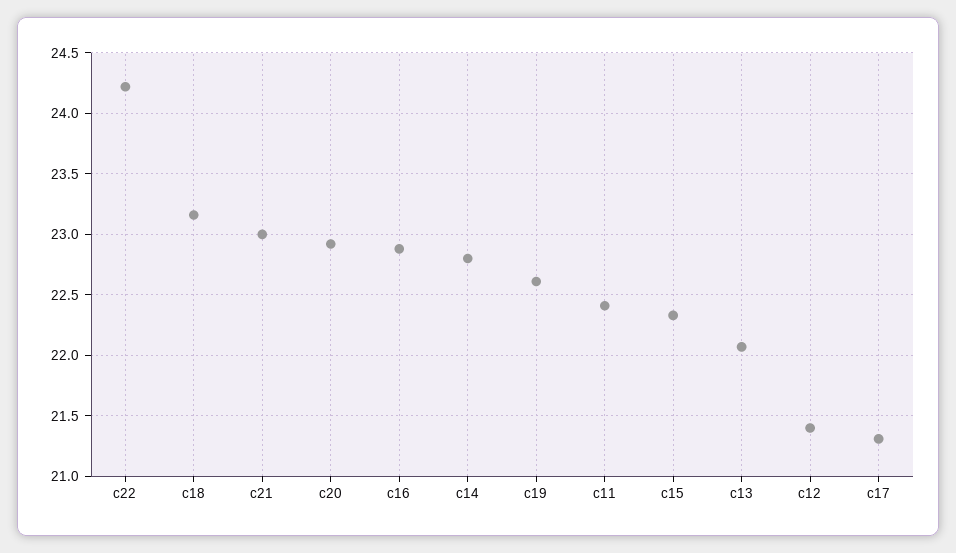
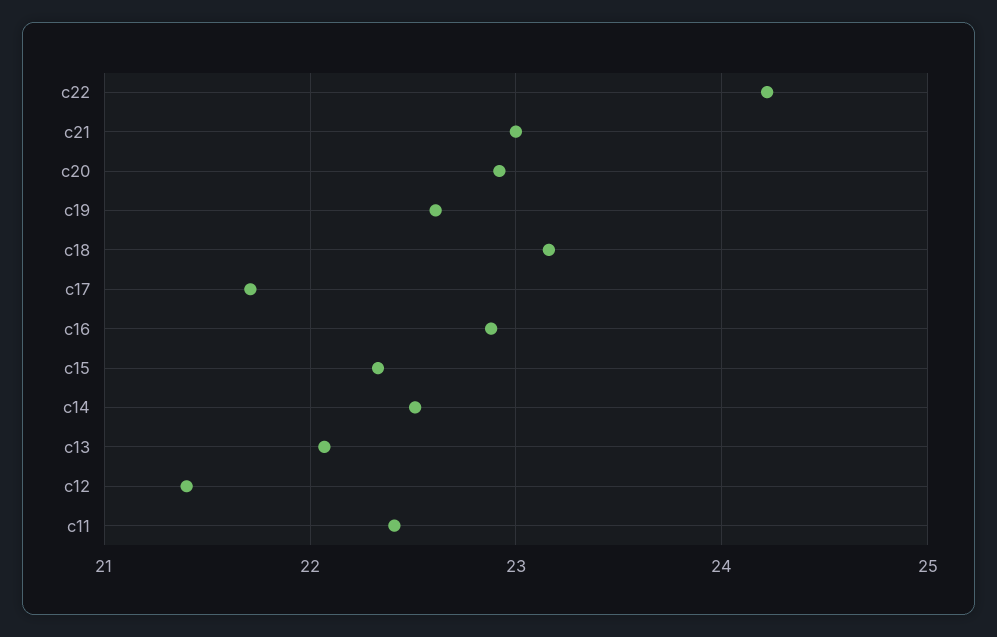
  {
    "c22": 24.2,
    "c18": 23.15,
    "c21": 23,
    "c20": 22.9,
    "c16": 22.9,
-   "c14": 22.8,
+   "c14": 22.5,
    "c19": 22.6,
    "c11": 22.4,
    "c15": 22.35,
    "c13": 22.05,
    "c12": 21.4,
-   "c17": 21.3
+   "c17": 21.7
  }

